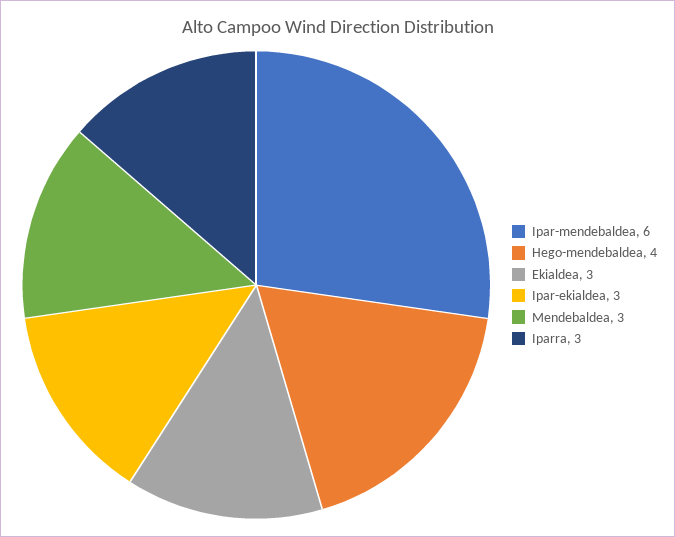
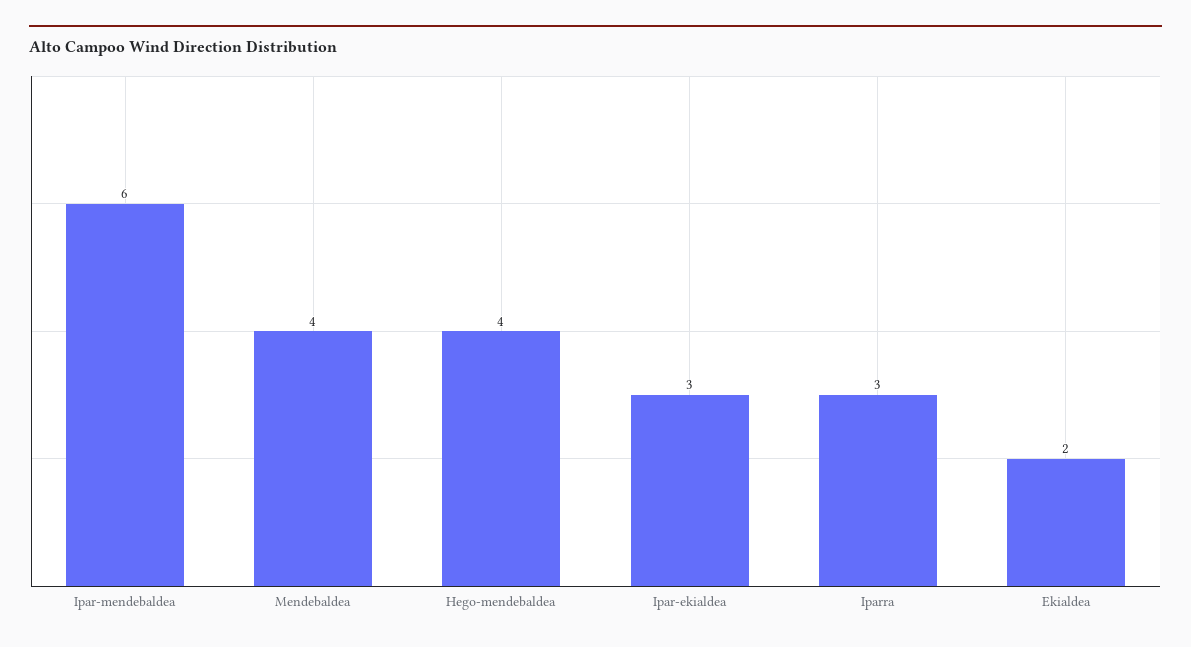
  {
    "Ipar-mendebaldea": 6,
    "Hego-mendebaldea": 4,
-   "Ekialdea": 3,
+   "Ekialdea": 2,
    "Ipar-ekialdea": 3,
-   "Mendebaldea": 3,
+   "Mendebaldea": 4,
    "Iparra": 3
  }

